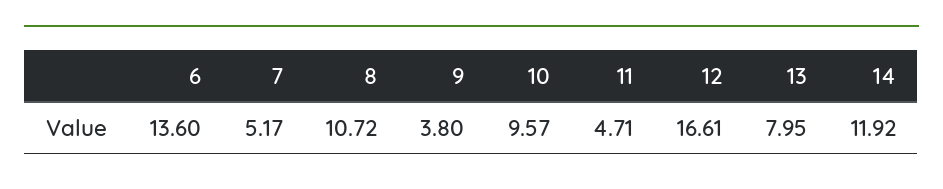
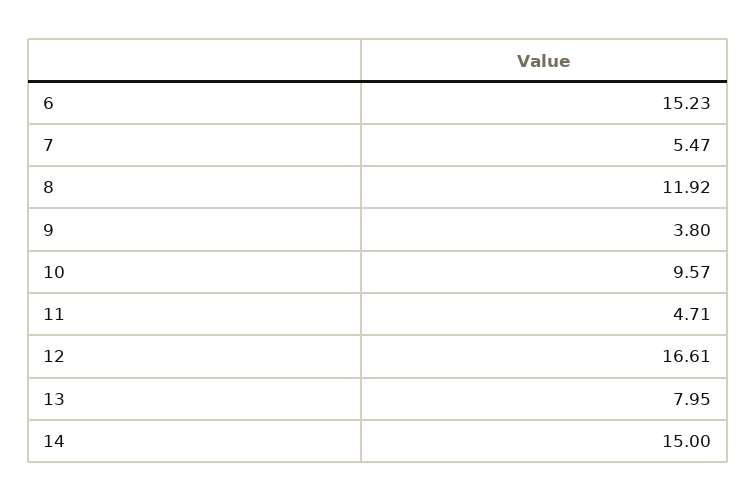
  {
-   "6": 13.6,
+   "6": 15.23,
-   "7": 5.17,
+   "7": 5.47,
-   "8": 10.72,
+   "8": 11.92,
    "9": 3.8,
    "10": 9.57,
    "11": 4.71,
    "12": 16.61,
    "13": 7.95,
-   "14": 11.92
+   "14": 15
  }

